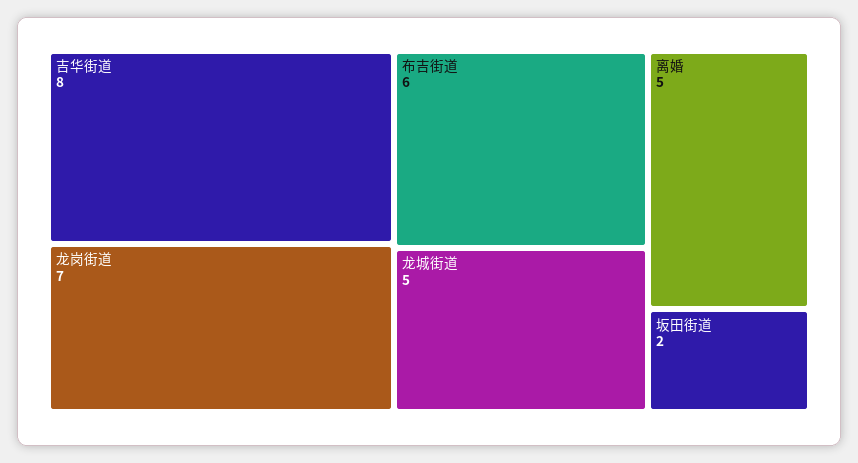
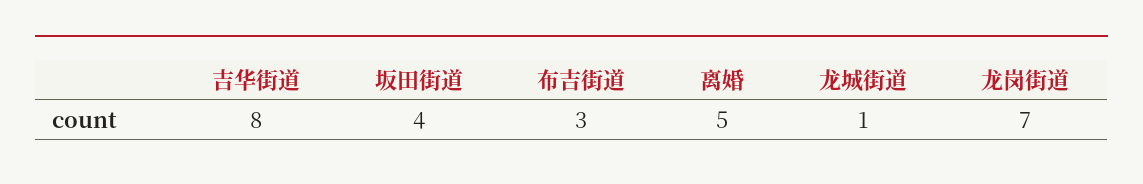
  {
    "吉华街道": 8,
    "龙岗街道": 7,
-   "布吉街道": 6,
+   "布吉街道": 3,
-   "龙城街道": 5,
+   "龙城街道": 1,
    "离婚": 5,
-   "坂田街道": 2
+   "坂田街道": 4
  }

